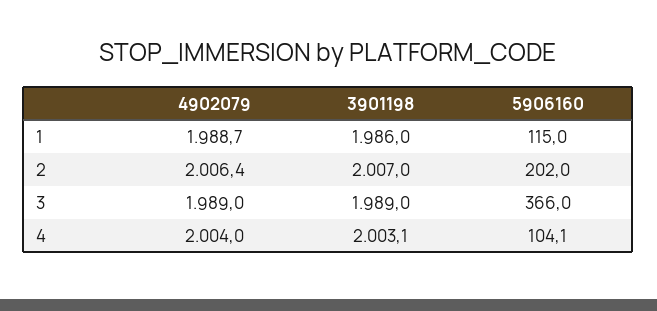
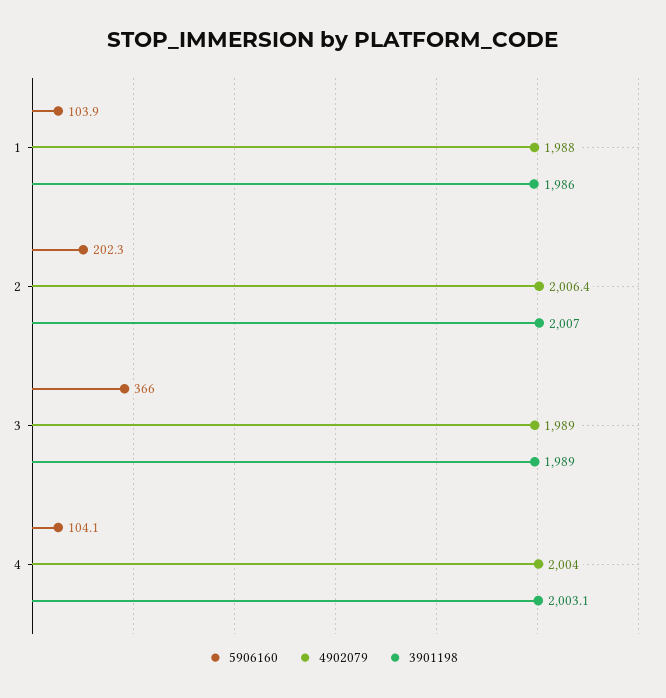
  {
    "4902079": {
-     "1": 1988.7,
+     "1": 1988,
      "2": 2006.4,
      "3": 1989,
      "4": 2004
    },
    "3901198": {
      "1": 1986,
      "2": 2007,
      "3": 1989,
      "4": 2003.1
    },
    "5906160": {
-     "1": 115,
+     "1": 103.9,
-     "2": 202,
+     "2": 202.3,
      "3": 366,
      "4": 104.1
    }
  }

